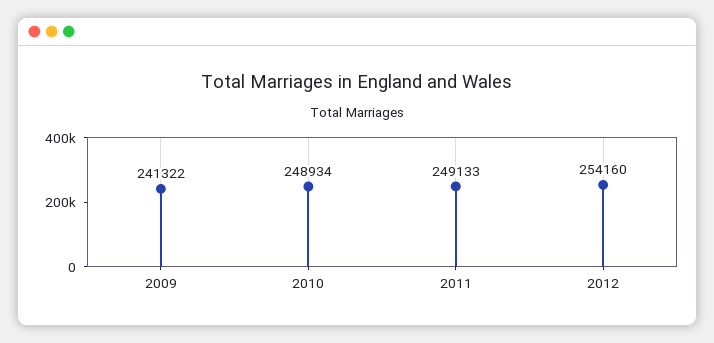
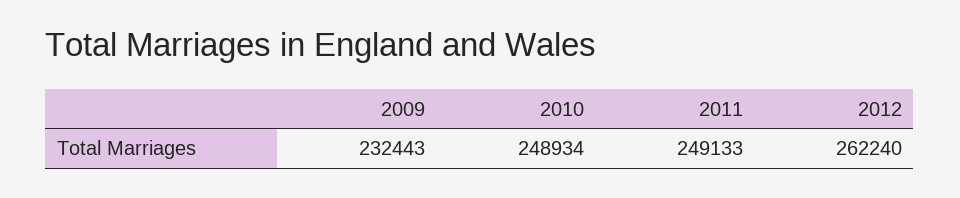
  {
-   "2009": 241322,
+   "2009": 232443,
    "2010": 248934,
    "2011": 249133,
-   "2012": 254160
+   "2012": 262240
  }

